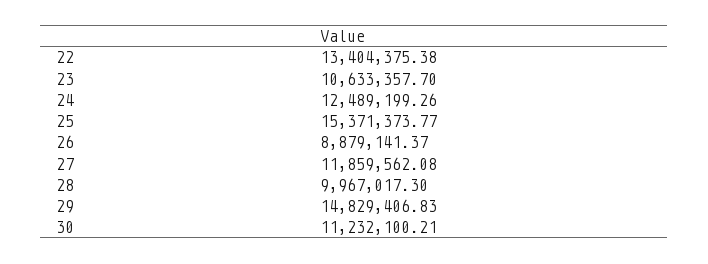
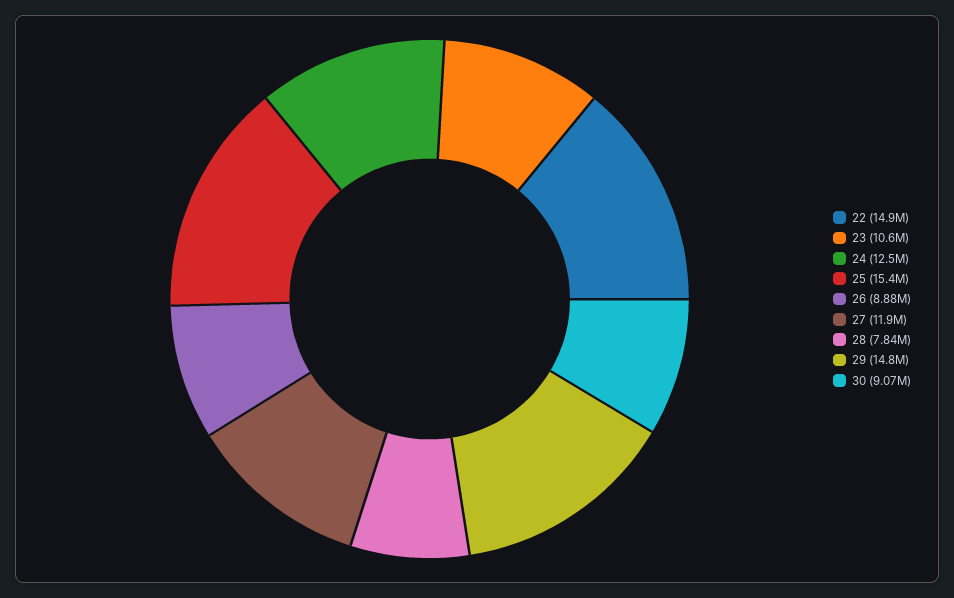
  {
-   "22": 13404375.38,
+   "22": 14900000,
    "23": 10633357.7,
    "24": 12489199.26,
    "25": 15371373.77,
    "26": 8879141.37,
    "27": 11859562.08,
-   "28": 9967017.3,
+   "28": 7840000,
    "29": 14829406.83,
-   "30": 11232100.21
+   "30": 9070000
  }

